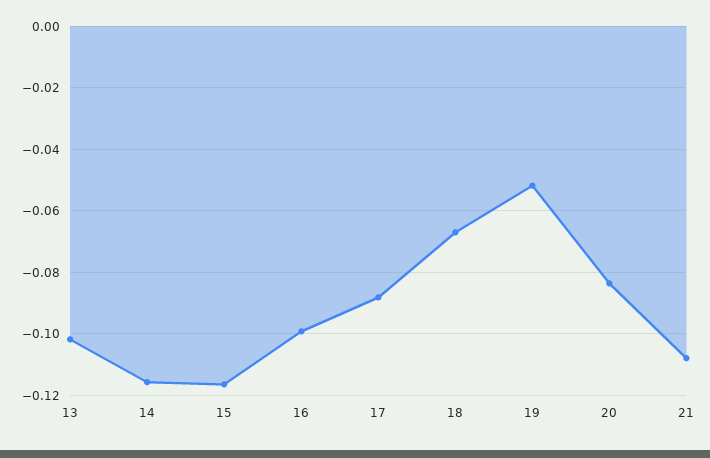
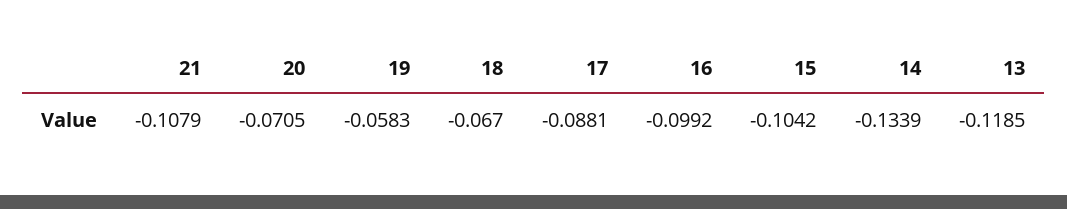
  {
-   "13": -0.102,
+   "13": -0.1185,
-   "14": -0.116,
+   "14": -0.1339,
-   "15": -0.116,
+   "15": -0.1042,
    "16": -0.0992,
    "17": -0.0881,
    "18": -0.067,
-   "19": -0.052,
+   "19": -0.0583,
-   "20": -0.084,
+   "20": -0.0705,
    "21": -0.1079
  }

